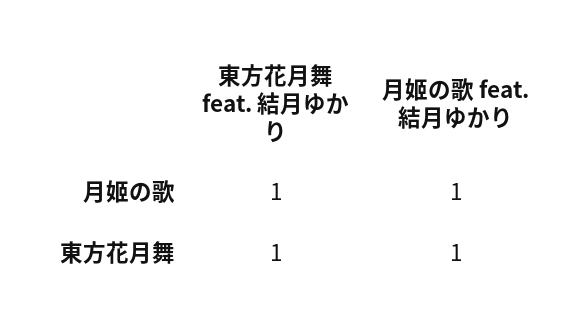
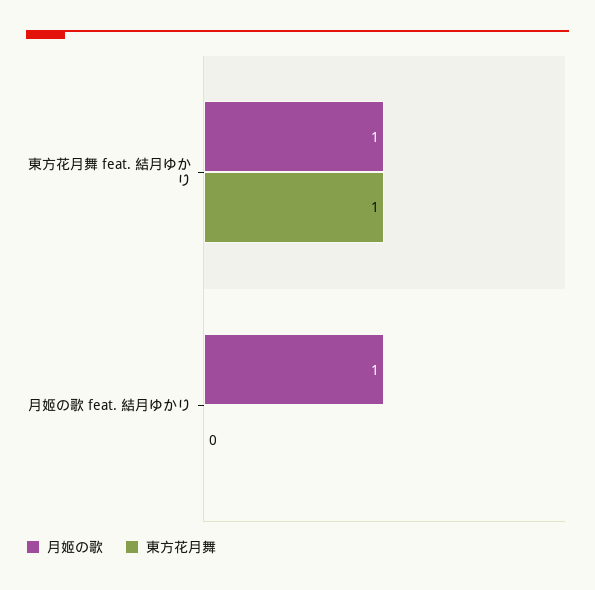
  {
    "月姬の歌": {
      "東方花月舞 feat. 結月ゆかり": 1,
      "月姬の歌 feat. 結月ゆかり": 1
    },
    "東方花月舞": {
      "東方花月舞 feat. 結月ゆかり": 1,
-     "月姬の歌 feat. 結月ゆかり": 1
+     "月姬の歌 feat. 結月ゆかり": 0
    }
  }

